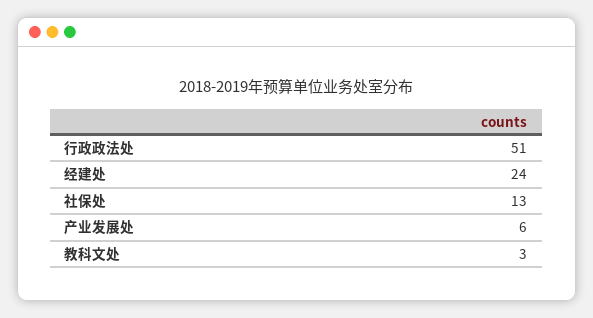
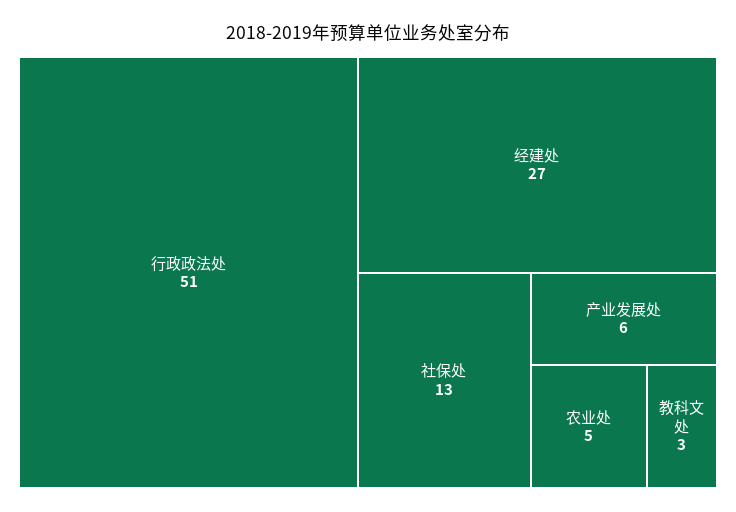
  {
    "行政政法处": 51,
-   "经建处": 24,
+   "经建处": 27,
    "社保处": 13,
    "产业发展处": 6,
-   "教科文处": 3
+   "教科文处": 3,
+   "农业处": 5
  }

